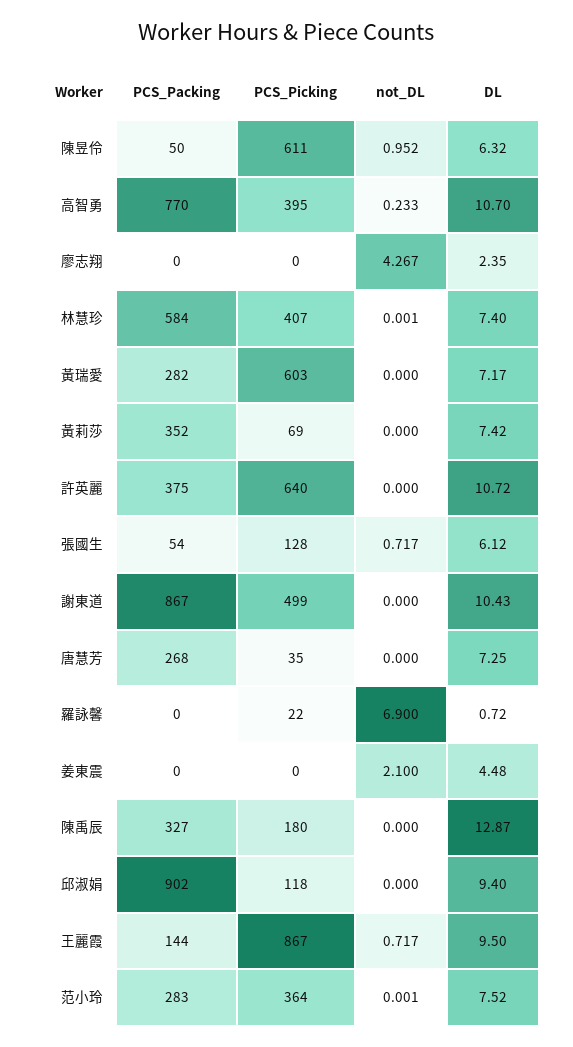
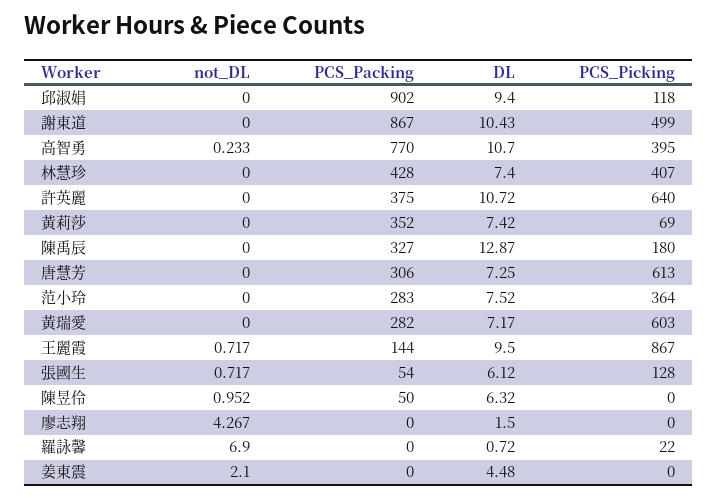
  {
    "PCS_Packing": {
      "陳昱伶": 50,
      "高智勇": 770,
      "廖志翔": 0,
-     "林慧珍": 584,
+     "林慧珍": 428,
      "黃瑞愛": 282,
      "黃莉莎": 352,
      "許英麗": 375,
      "張國生": 54,
      "謝東道": 867,
-     "唐慧芳": 268,
+     "唐慧芳": 306,
      "羅詠馨": 0,
      "姜東震": 0,
      "陳禹辰": 327,
      "邱淑娟": 902,
      "王麗霞": 144,
      "范小玲": 283
    },
    "PCS_Picking": {
-     "陳昱伶": 611,
+     "陳昱伶": 0,
      "高智勇": 395,
      "廖志翔": 0,
      "林慧珍": 407,
      "黃瑞愛": 603,
      "黃莉莎": 69,
      "許英麗": 640,
      "張國生": 128,
      "謝東道": 499,
-     "唐慧芳": 35,
+     "唐慧芳": 613,
      "羅詠馨": 22,
      "姜東震": 0,
      "陳禹辰": 180,
      "邱淑娟": 118,
      "王麗霞": 867,
      "范小玲": 364
    },
    "not_DL": {
      "陳昱伶": 0.952,
      "高智勇": 0.233,
      "廖志翔": 4.267,
-     "林慧珍": 0.001,
+     "林慧珍": 0,
      "黃瑞愛": 0,
      "黃莉莎": 0,
      "許英麗": 0,
      "張國生": 0.717,
      "謝東道": 0,
      "唐慧芳": 0,
      "羅詠馨": 6.9,
      "姜東震": 2.1,
      "陳禹辰": 0,
      "邱淑娟": 0,
      "王麗霞": 0.717,
-     "范小玲": 0.001
+     "范小玲": 0
    },
    "DL": {
      "陳昱伶": 6.32,
      "高智勇": 10.7,
-     "廖志翔": 2.35,
+     "廖志翔": 1.5,
      "林慧珍": 7.4,
      "黃瑞愛": 7.17,
      "黃莉莎": 7.42,
      "許英麗": 10.72,
      "張國生": 6.12,
      "謝東道": 10.43,
      "唐慧芳": 7.25,
      "羅詠馨": 0.72,
      "姜東震": 4.48,
      "陳禹辰": 12.87,
      "邱淑娟": 9.4,
      "王麗霞": 9.5,
      "范小玲": 7.52
    }
  }

